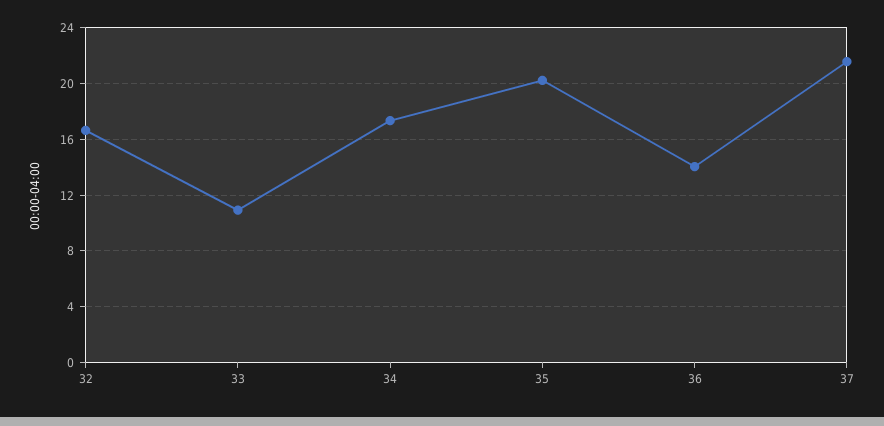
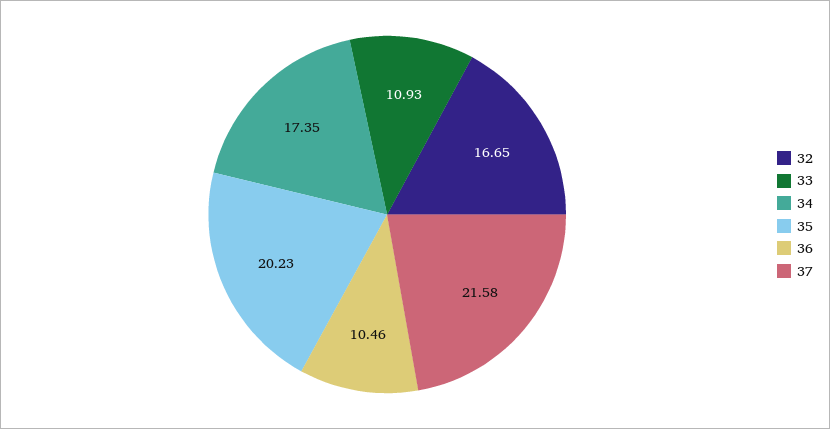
  {
    "32": 16.65,
    "33": 10.93,
    "34": 17.35,
    "35": 20.23,
-   "36": 14,
+   "36": 10.46,
    "37": 21.58
  }

